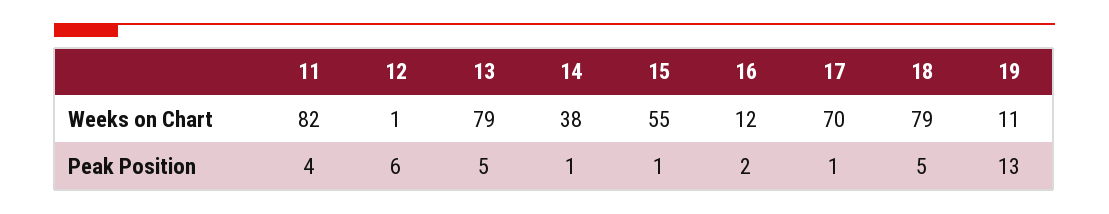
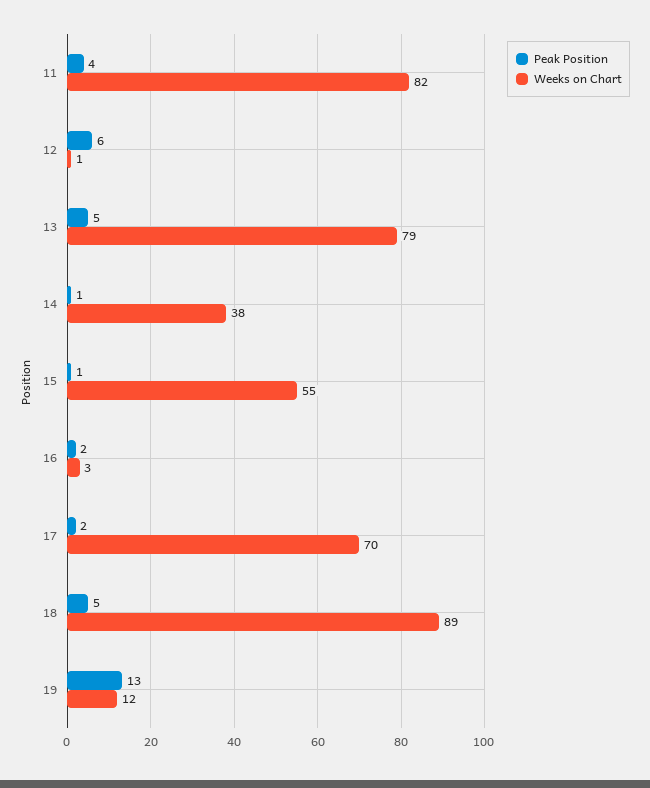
  {
    "Weeks on Chart": {
      "11": 82,
      "12": 1,
      "13": 79,
      "14": 38,
      "15": 55,
-     "16": 12,
+     "16": 3,
      "17": 70,
-     "18": 79,
+     "18": 89,
-     "19": 11
+     "19": 12
    },
    "Peak Position": {
      "11": 4,
      "12": 6,
      "13": 5,
      "14": 1,
      "15": 1,
      "16": 2,
-     "17": 1,
+     "17": 2,
      "18": 5,
      "19": 13
    }
  }

